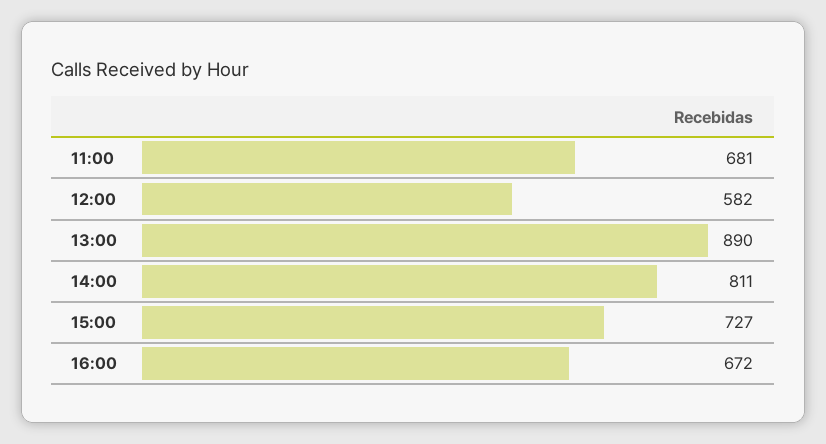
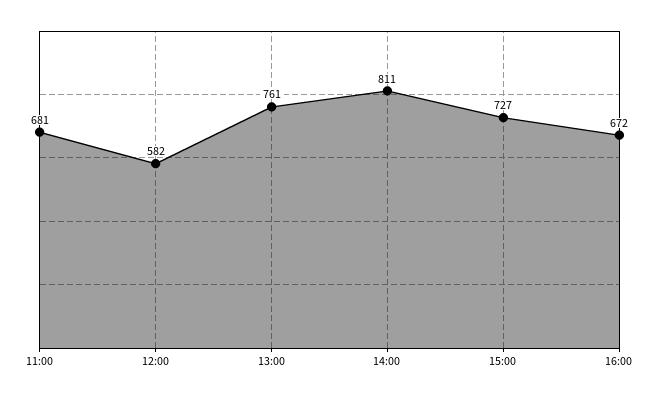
  {
    "11:00": 681,
    "12:00": 582,
-   "13:00": 890,
+   "13:00": 761,
    "14:00": 811,
    "15:00": 727,
    "16:00": 672
  }

